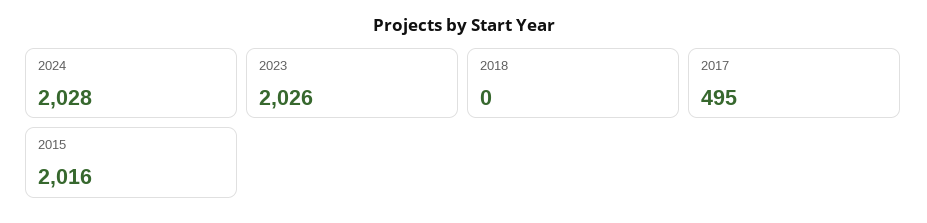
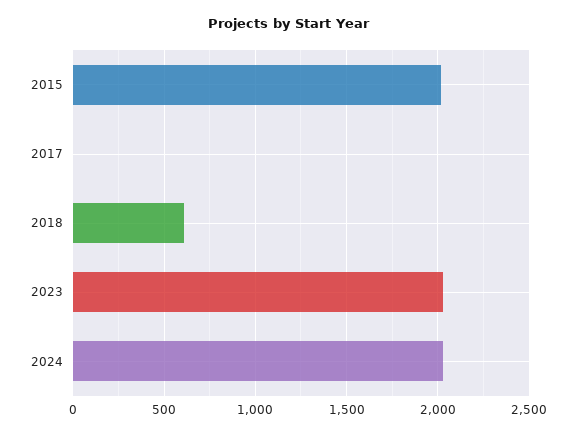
  {
    "2024": 2028,
    "2023": 2026,
-   "2018": 0,
+   "2018": 600,
-   "2017": 495,
+   "2017": 0,
    "2015": 2016
  }

